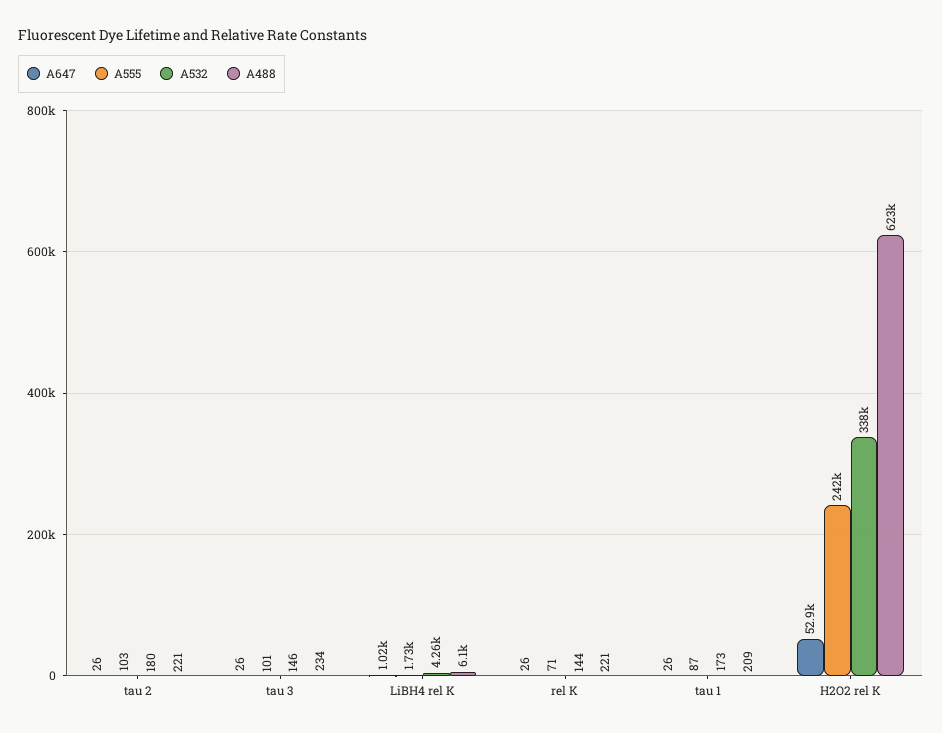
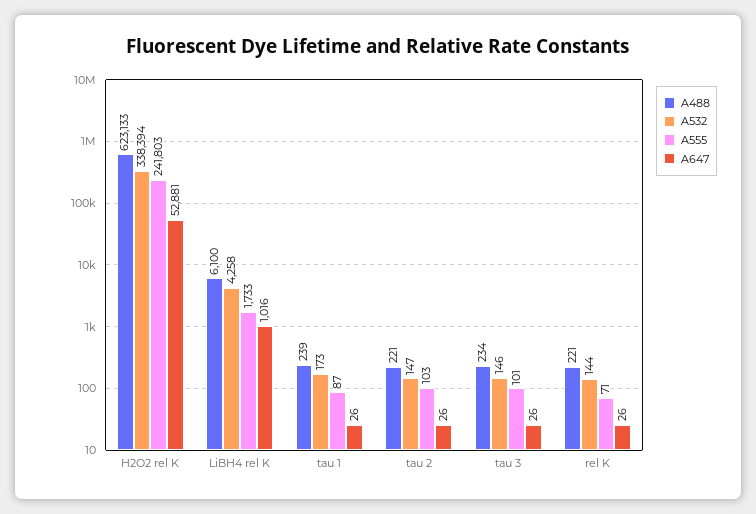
  {
    "A647": {
      "tau 2": 26,
      "tau 3": 26,
      "LiBH4 rel K": 1016,
      "rel K": 26,
      "tau 1": 26,
      "H2O2 rel K": 52881
    },
    "A555": {
      "tau 2": 103,
      "tau 3": 101,
      "LiBH4 rel K": 1733,
      "rel K": 71,
      "tau 1": 87,
      "H2O2 rel K": 241803
    },
    "A532": {
-     "tau 2": 180,
+     "tau 2": 147,
      "tau 3": 146,
      "LiBH4 rel K": 4258,
      "rel K": 144,
      "tau 1": 173,
      "H2O2 rel K": 338394
    },
    "A488": {
      "tau 2": 221,
      "tau 3": 234,
      "LiBH4 rel K": 6100,
      "rel K": 221,
-     "tau 1": 209,
+     "tau 1": 239,
      "H2O2 rel K": 623133
    }
  }

